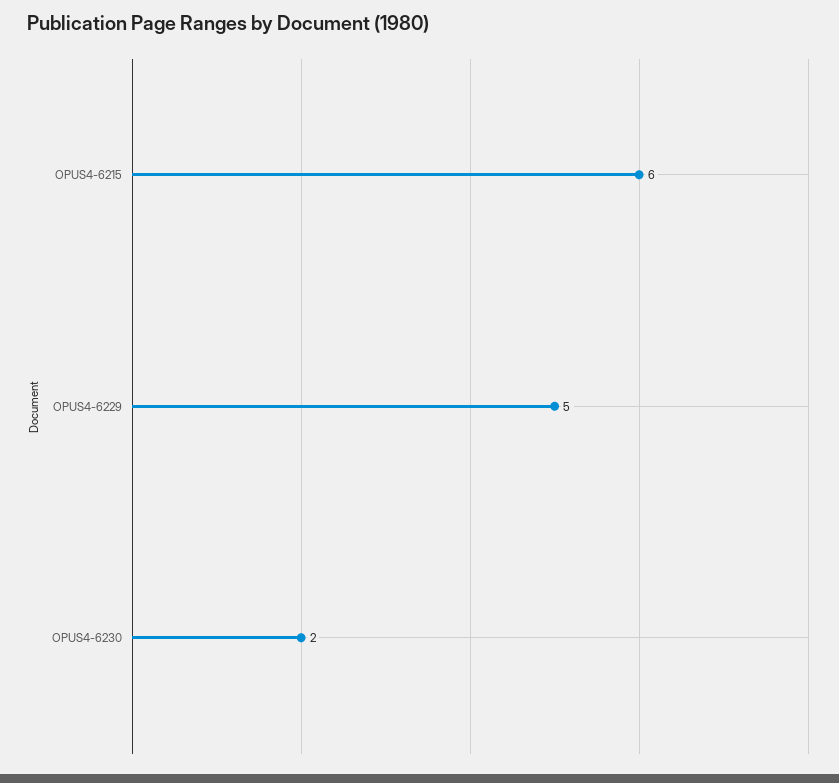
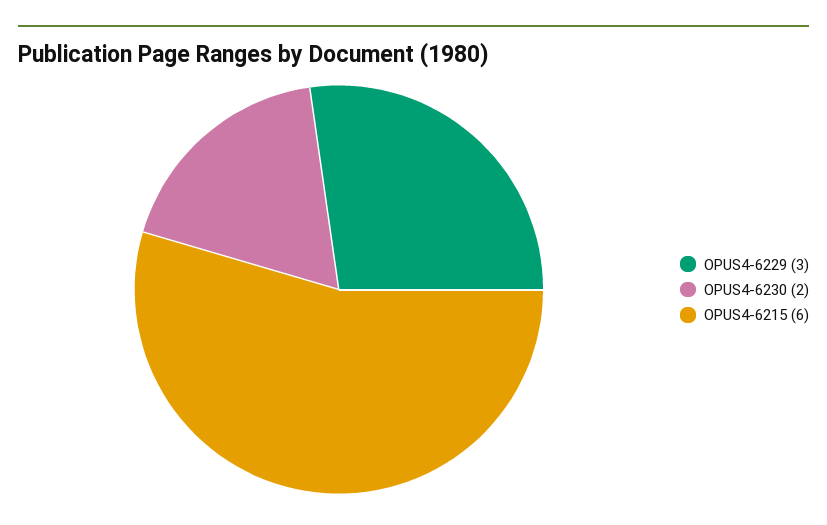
  {
    "OPUS4-6215": 6,
-   "OPUS4-6229": 5,
+   "OPUS4-6229": 3,
    "OPUS4-6230": 2
  }

